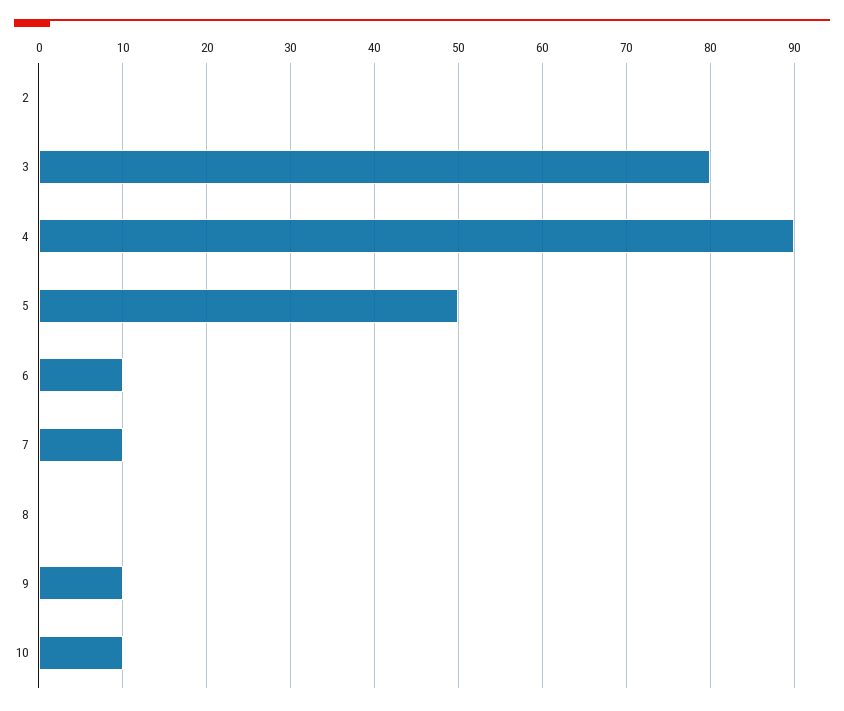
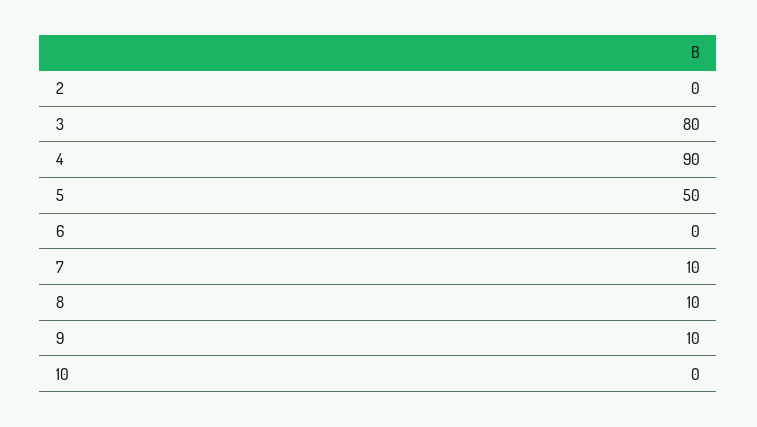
  {
    "2": 0,
    "3": 80,
    "4": 90,
    "5": 50,
-   "6": 10,
+   "6": 0,
    "7": 10,
-   "8": 0,
+   "8": 10,
    "9": 10,
-   "10": 10
+   "10": 0
  }

